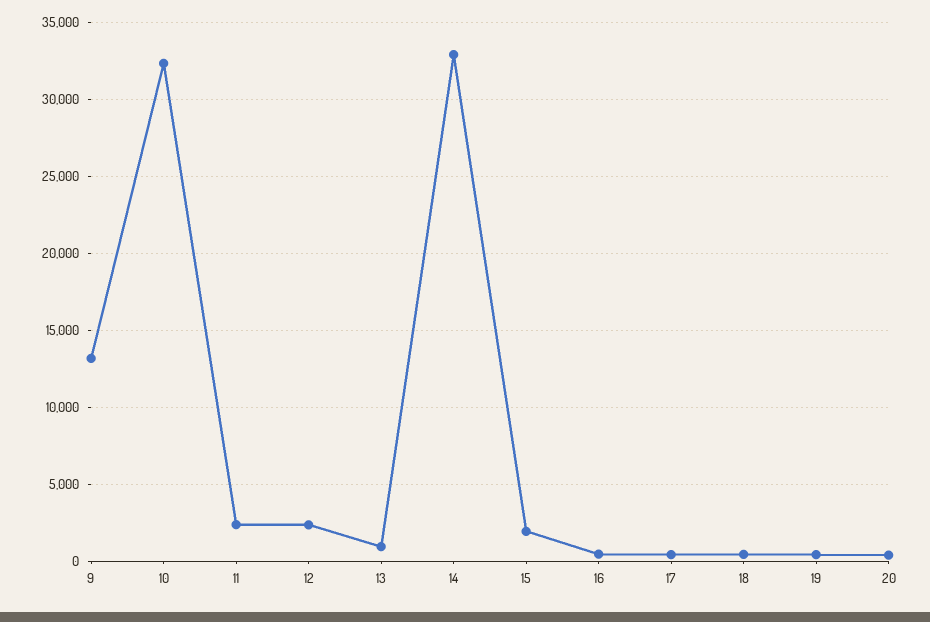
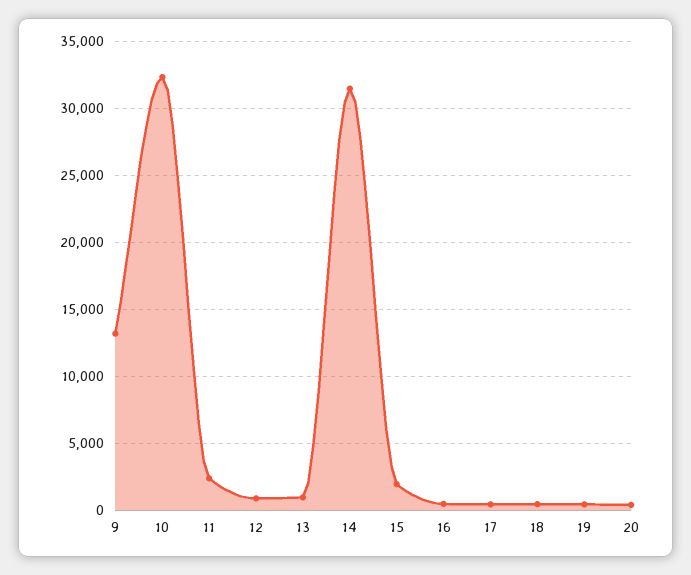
  {
    "9": 13000,
    "10": 32500,
    "11": 2500,
-   "12": 2500,
+   "12": 1000,
    "13": 1000,
-   "14": 33000,
+   "14": 31500,
    "15": 2000,
    "16": 500,
    "17": 500,
    "18": 500,
    "19": 500,
    "20": 500
  }

